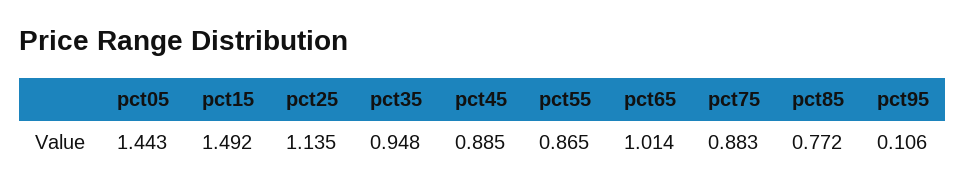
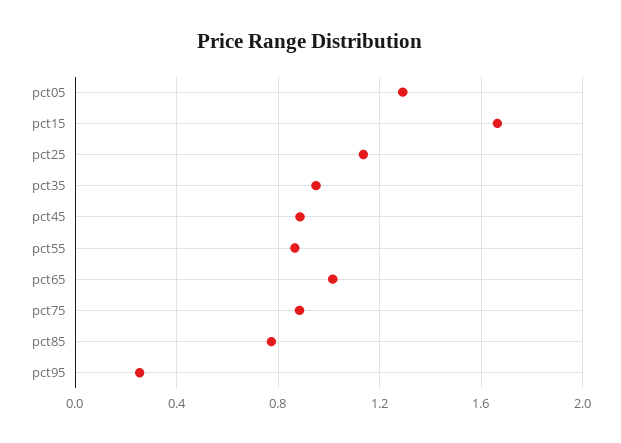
  {
-   "pct05": 1.443,
+   "pct05": 1.3,
-   "pct15": 1.492,
+   "pct15": 1.65,
    "pct25": 1.135,
    "pct35": 0.948,
    "pct45": 0.885,
    "pct55": 0.865,
    "pct65": 1.014,
    "pct75": 0.883,
    "pct85": 0.772,
-   "pct95": 0.106
+   "pct95": 0.25
  }

